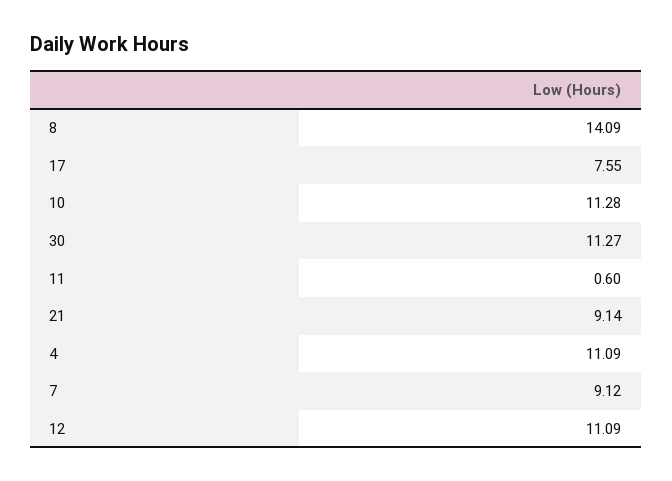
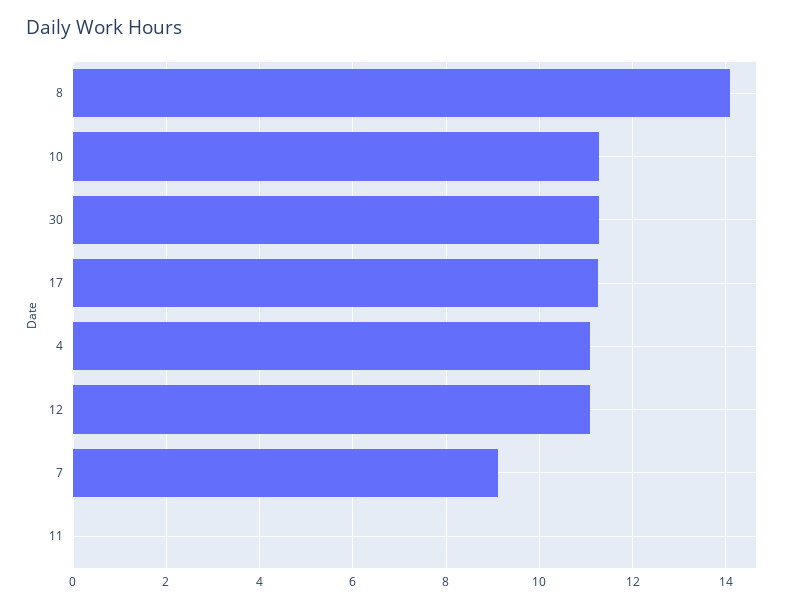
  {
    "8": 14.09,
-   "17": 7.55,
+   "17": 11.2,
    "10": 11.28,
    "30": 11.27,
-   "11": 0.6,
+   "11": 0,
-   "21": 9.14,
    "4": 11.09,
    "7": 9.12,
    "12": 11.09
  }

